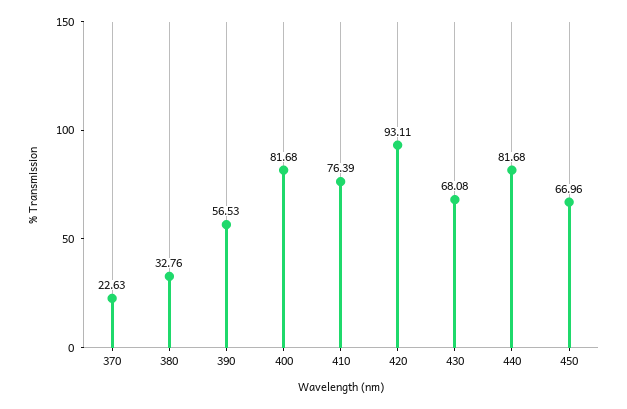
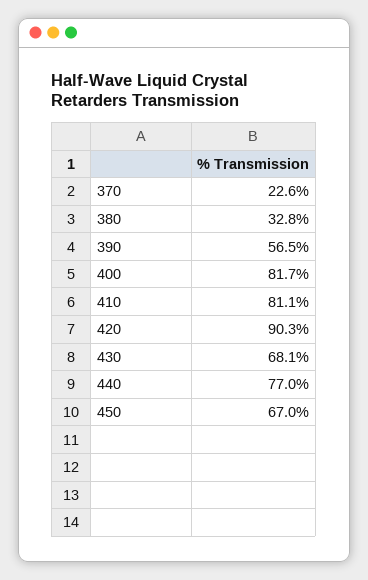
  {
    "370": 22.63,
    "380": 32.76,
    "390": 56.53,
    "400": 81.68,
-   "410": 76.39,
+   "410": 81.1,
-   "420": 93.11,
+   "420": 90.3,
    "430": 68.08,
-   "440": 81.68,
+   "440": 77,
    "450": 66.96
  }

